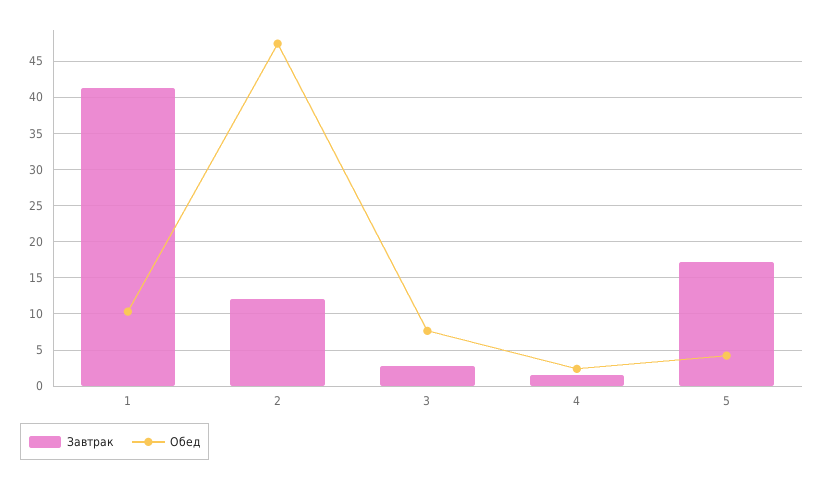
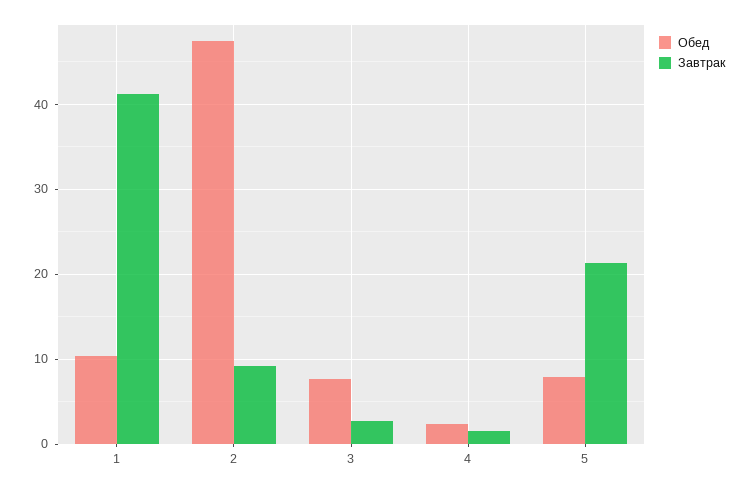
  {
    "Завтрак": {
      "1": 41,
-     "2": 12,
+     "2": 9,
      "3": 3,
      "4": 2,
-     "5": 17
+     "5": 21
    },
    "Обед": {
      "1": 10,
      "2": 47,
      "3": 8,
      "4": 2,
-     "5": 4
+     "5": 8
    }
  }

